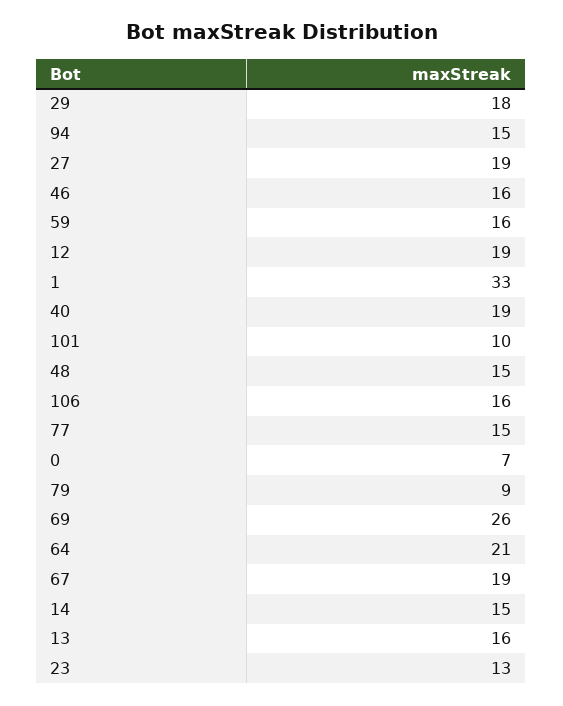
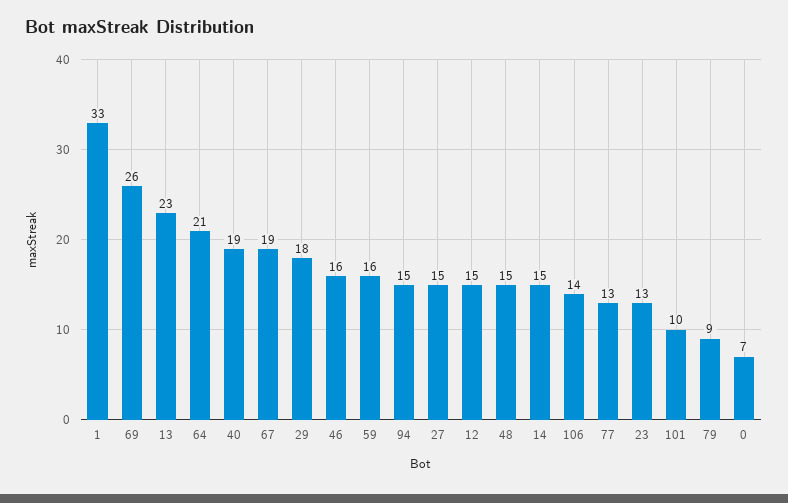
  {
    "29": 18,
    "94": 15,
-   "27": 19,
+   "27": 15,
    "46": 16,
    "59": 16,
-   "12": 19,
+   "12": 15,
    "1": 33,
    "40": 19,
    "101": 10,
    "48": 15,
-   "106": 16,
+   "106": 14,
-   "77": 15,
+   "77": 13,
    "0": 7,
    "79": 9,
    "69": 26,
    "64": 21,
    "67": 19,
    "14": 15,
-   "13": 16,
+   "13": 23,
    "23": 13
  }

